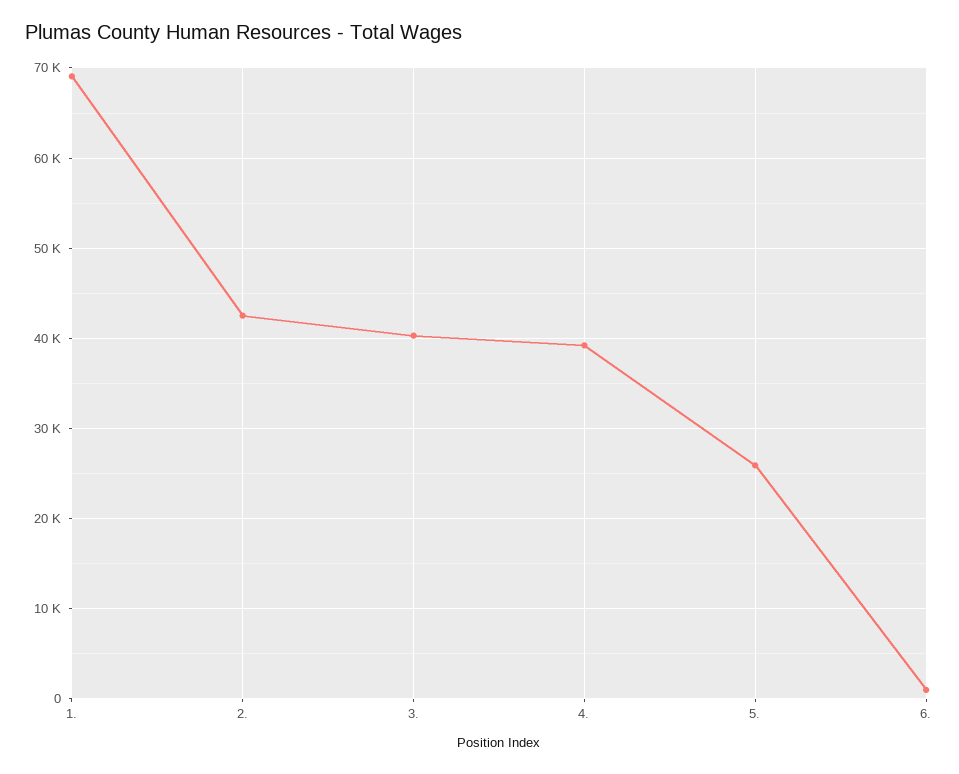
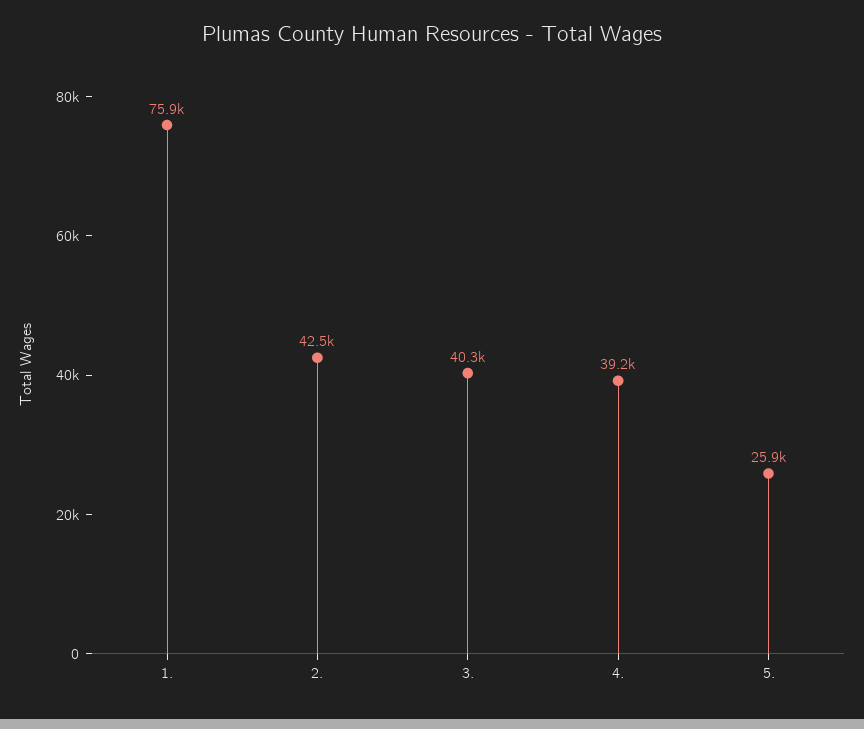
  {
-   "1.": 69000,
+   "1.": 75900,
    "2.": 42500,
    "3.": 40300,
    "4.": 39200,
-   "5.": 25900,
+   "5.": 25900
-   "6.": 1000
  }

